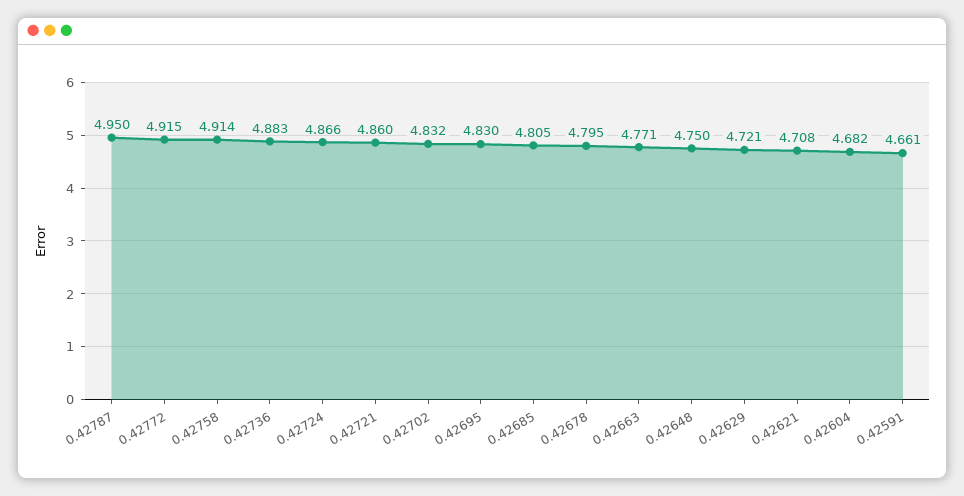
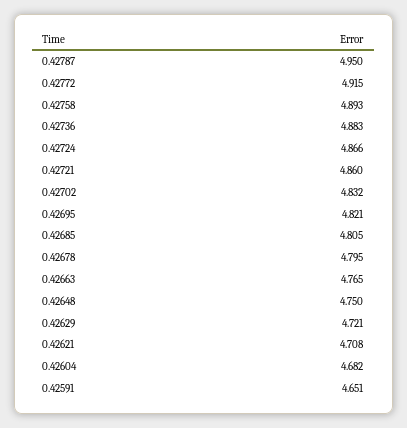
  {
    "0.42787": 4.95,
    "0.42772": 4.915,
-   "0.42758": 4.914,
+   "0.42758": 4.893,
    "0.42736": 4.883,
    "0.42724": 4.866,
    "0.42721": 4.86,
    "0.42702": 4.832,
-   "0.42695": 4.83,
+   "0.42695": 4.821,
    "0.42685": 4.805,
    "0.42678": 4.795,
-   "0.42663": 4.771,
+   "0.42663": 4.765,
    "0.42648": 4.75,
    "0.42629": 4.721,
    "0.42621": 4.708,
    "0.42604": 4.682,
-   "0.42591": 4.661
+   "0.42591": 4.651
  }

